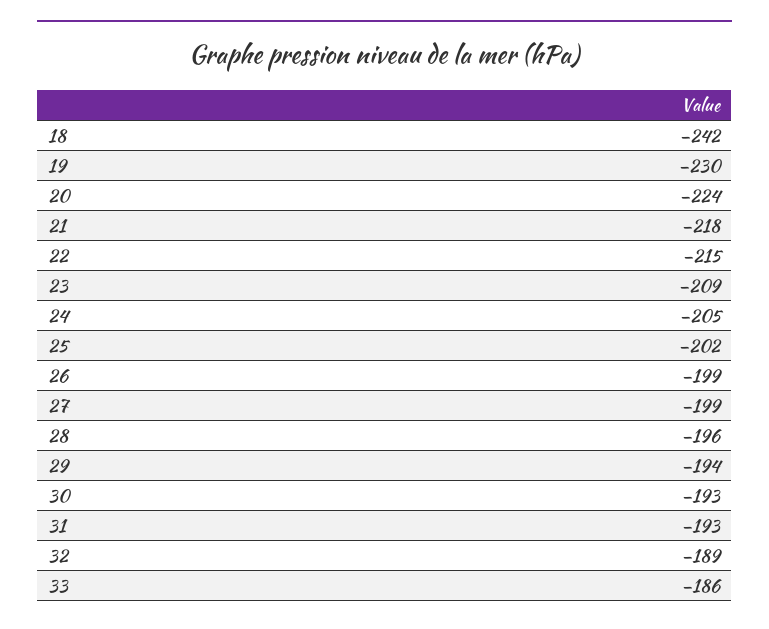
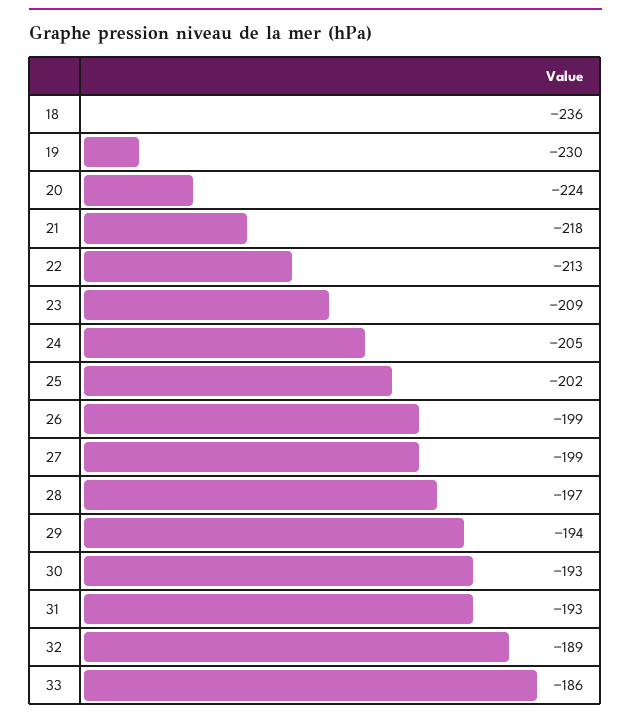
  {
-   "18": -242,
+   "18": -236,
    "19": -230,
    "20": -224,
    "21": -218,
-   "22": -215,
+   "22": -213,
    "23": -209,
    "24": -205,
    "25": -202,
    "26": -199,
    "27": -199,
-   "28": -196,
+   "28": -197,
    "29": -194,
    "30": -193,
    "31": -193,
    "32": -189,
    "33": -186
  }

